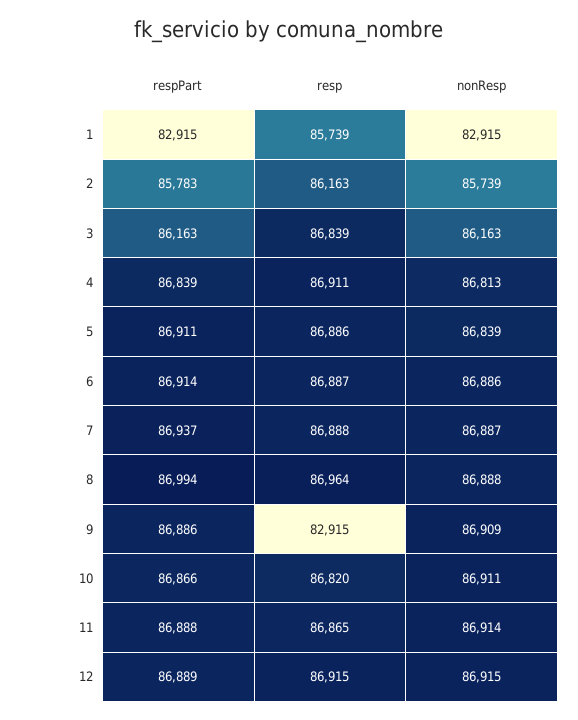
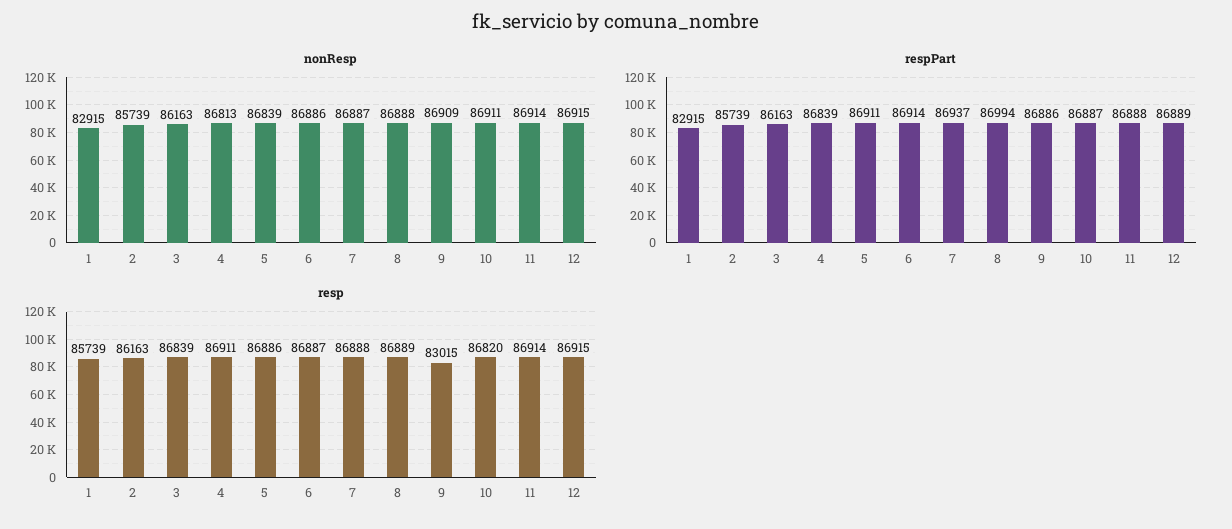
  {
    "respPart": {
      "1": 82915,
-     "2": 85783,
+     "2": 85739,
      "3": 86163,
      "4": 86839,
      "5": 86911,
      "6": 86914,
      "7": 86937,
      "8": 86994,
      "9": 86886,
-     "10": 86866,
+     "10": 86887,
      "11": 86888,
      "12": 86889
    },
    "resp": {
      "1": 85739,
      "2": 86163,
      "3": 86839,
      "4": 86911,
      "5": 86886,
      "6": 86887,
      "7": 86888,
-     "8": 86964,
+     "8": 86889,
-     "9": 82915,
+     "9": 83015,
      "10": 86820,
-     "11": 86865,
+     "11": 86914,
      "12": 86915
    },
    "nonResp": {
      "1": 82915,
      "2": 85739,
      "3": 86163,
      "4": 86813,
      "5": 86839,
      "6": 86886,
      "7": 86887,
      "8": 86888,
      "9": 86909,
      "10": 86911,
      "11": 86914,
      "12": 86915
    }
  }

